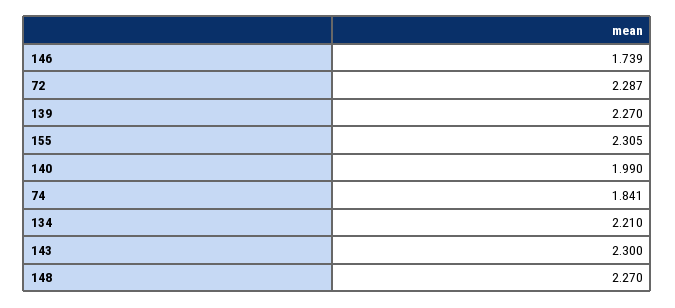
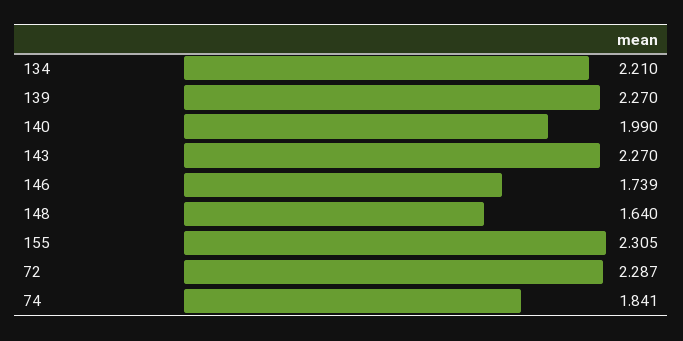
  {
    "146": 1.739,
    "72": 2.287,
    "139": 2.27,
    "155": 2.305,
    "140": 1.99,
    "74": 1.841,
    "134": 2.21,
-   "143": 2.3,
+   "143": 2.27,
-   "148": 2.27
+   "148": 1.64
  }

